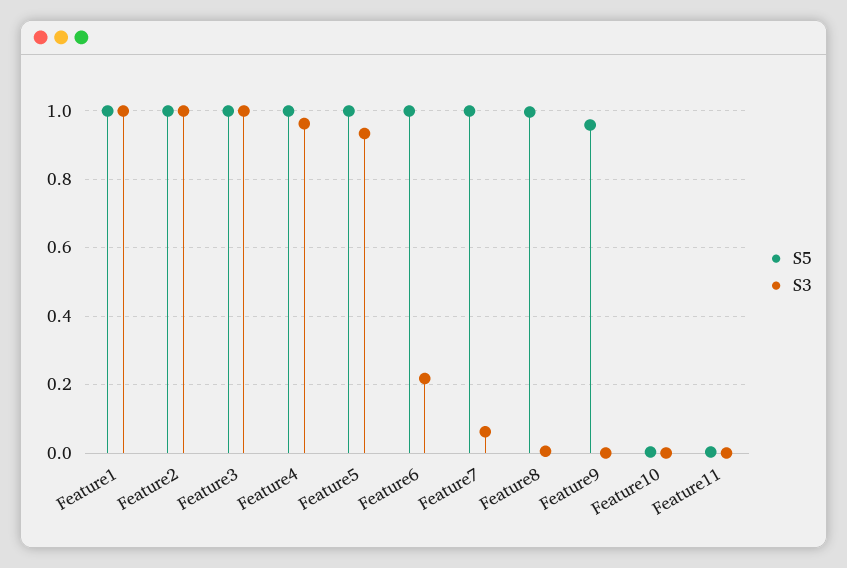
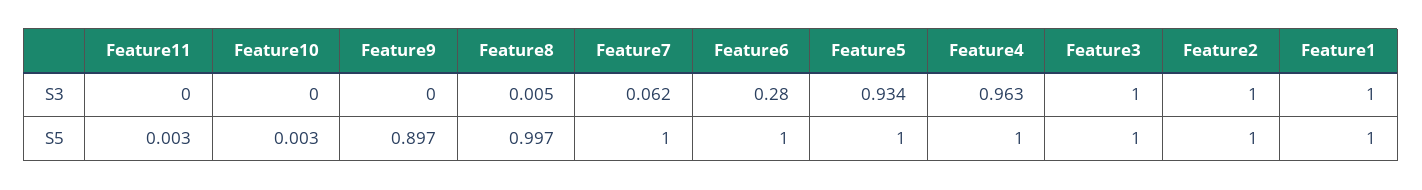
  {
    "S5": {
      "Feature1": 1,
      "Feature2": 1,
      "Feature3": 1,
      "Feature4": 1,
      "Feature5": 1,
      "Feature6": 1,
      "Feature7": 1,
      "Feature8": 0.997,
-     "Feature9": 0.96,
+     "Feature9": 0.897,
      "Feature10": 0.003,
      "Feature11": 0.003
    },
    "S3": {
      "Feature1": 1,
      "Feature2": 1,
      "Feature3": 1,
      "Feature4": 0.963,
      "Feature5": 0.934,
-     "Feature6": 0.22,
+     "Feature6": 0.28,
      "Feature7": 0.062,
      "Feature8": 0.005,
      "Feature9": 0,
      "Feature10": 0,
      "Feature11": 0
    }
  }

